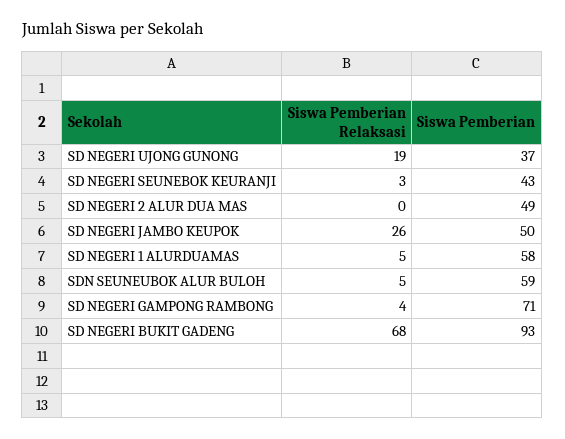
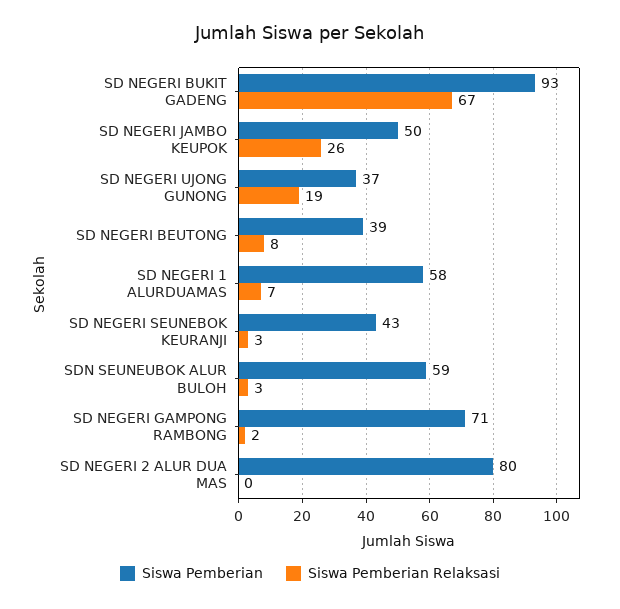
  {
    "Siswa Pemberian Relaksasi": {
      "SD NEGERI UJONG GUNONG": 19,
      "SD NEGERI SEUNEBOK KEURANJI": 3,
      "SD NEGERI 2 ALUR DUA MAS": 0,
      "SD NEGERI JAMBO KEUPOK": 26,
-     "SD NEGERI 1 ALURDUAMAS": 5,
+     "SD NEGERI 1 ALURDUAMAS": 7,
-     "SDN SEUNEUBOK ALUR BULOH": 5,
+     "SDN SEUNEUBOK ALUR BULOH": 3,
-     "SD NEGERI GAMPONG RAMBONG": 4,
+     "SD NEGERI GAMPONG RAMBONG": 2,
-     "SD NEGERI BUKIT GADENG": 68
+     "SD NEGERI BUKIT GADENG": 67,
+     "SD NEGERI BEUTONG": 8
    },
    "Siswa Pemberian": {
      "SD NEGERI UJONG GUNONG": 37,
      "SD NEGERI SEUNEBOK KEURANJI": 43,
-     "SD NEGERI 2 ALUR DUA MAS": 49,
+     "SD NEGERI 2 ALUR DUA MAS": 80,
      "SD NEGERI JAMBO KEUPOK": 50,
      "SD NEGERI 1 ALURDUAMAS": 58,
      "SDN SEUNEUBOK ALUR BULOH": 59,
      "SD NEGERI GAMPONG RAMBONG": 71,
-     "SD NEGERI BUKIT GADENG": 93
+     "SD NEGERI BUKIT GADENG": 93,
+     "SD NEGERI BEUTONG": 39
    }
  }

